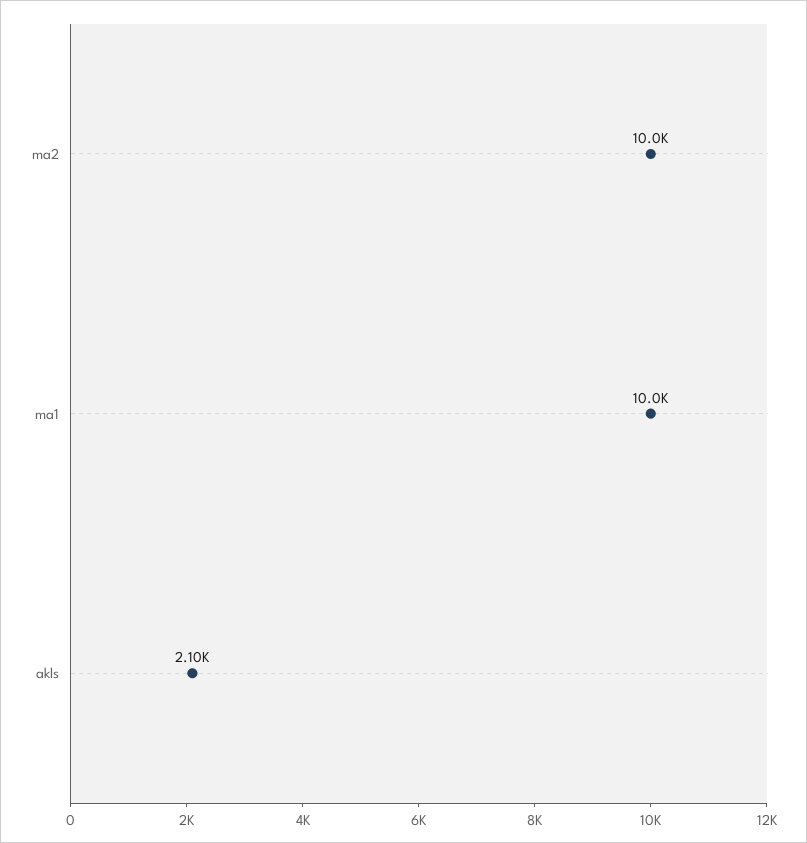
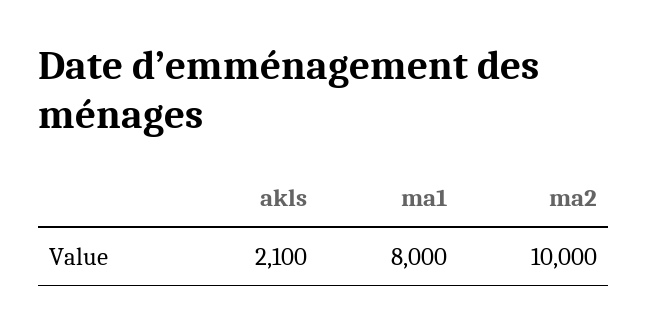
  {
    "ma2": 10000,
-   "ma1": 10000,
+   "ma1": 8000,
    "akls": 2100
  }

